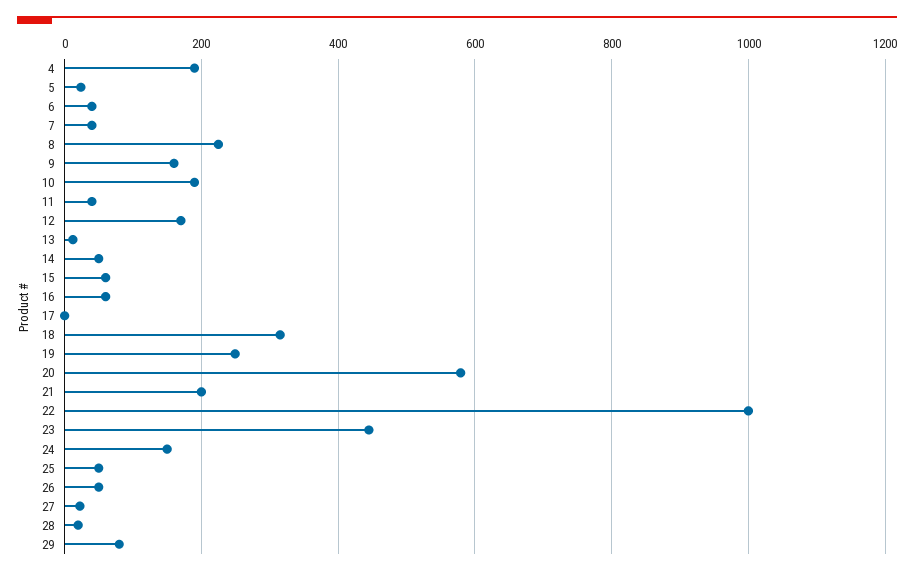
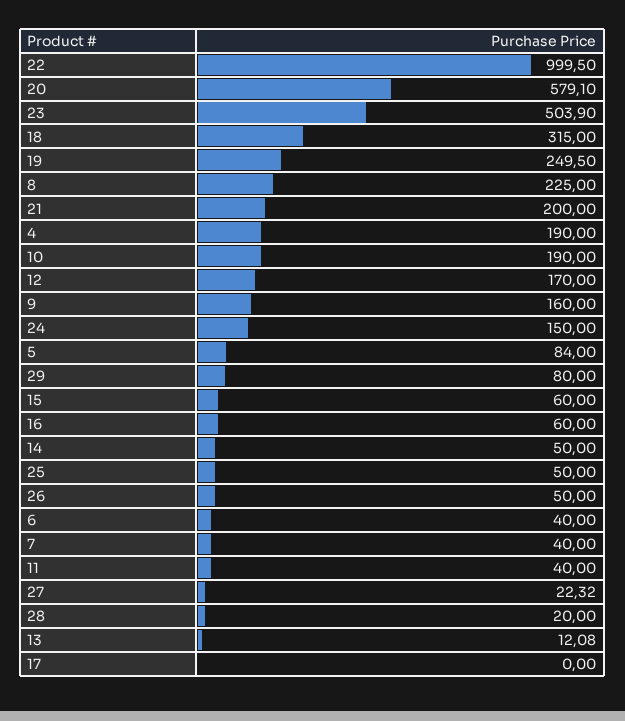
  {
    "4": 190,
-   "5": 20,
+   "5": 84,
    "6": 40,
    "7": 40,
    "8": 225,
    "9": 160,
    "10": 190,
    "11": 40,
    "12": 170,
    "13": 12.08,
    "14": 50,
    "15": 60,
    "16": 60,
    "17": 0,
    "18": 315,
    "19": 249.5,
    "20": 579.1,
    "21": 200,
    "22": 999.5,
-   "23": 440,
+   "23": 503.9,
    "24": 150,
    "25": 50,
    "26": 50,
    "27": 22.32,
    "28": 20,
    "29": 80
  }

